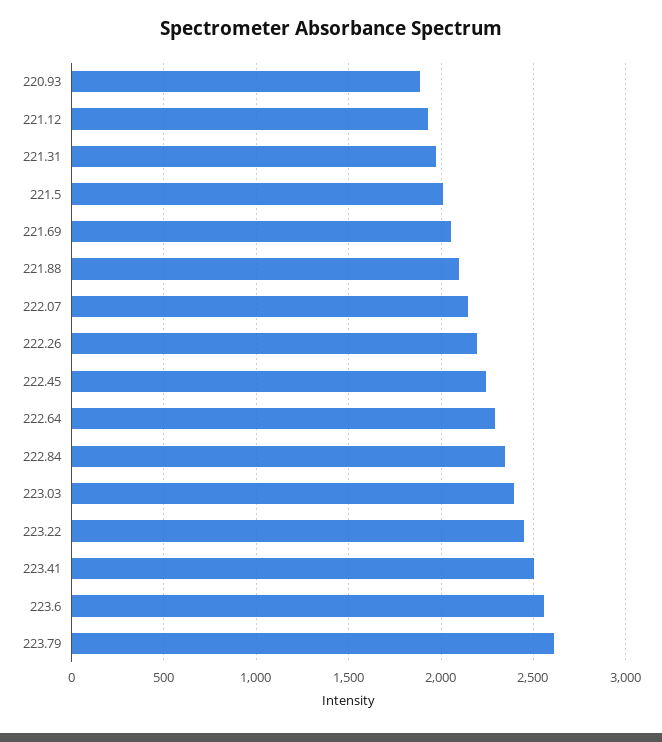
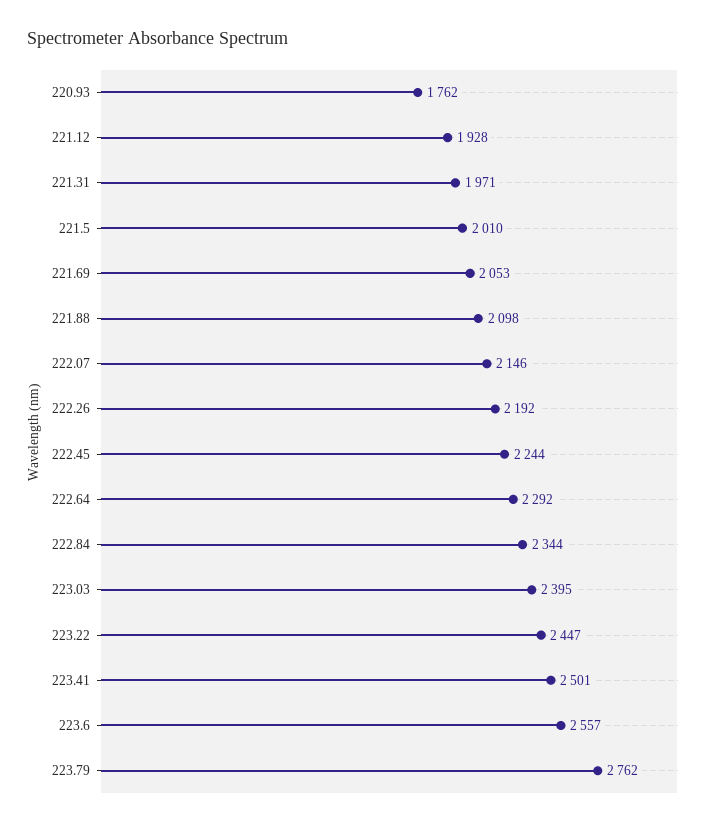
  {
-   "220.93": 1900,
+   "220.93": 1762,
    "221.12": 1928,
    "221.31": 1971,
    "221.5": 2010,
    "221.69": 2053,
    "221.88": 2098,
    "222.07": 2146,
    "222.26": 2192,
    "222.45": 2244,
    "222.64": 2292,
    "222.84": 2344,
    "223.03": 2395,
    "223.22": 2447,
    "223.41": 2501,
    "223.6": 2557,
-   "223.79": 2600
+   "223.79": 2762
  }

